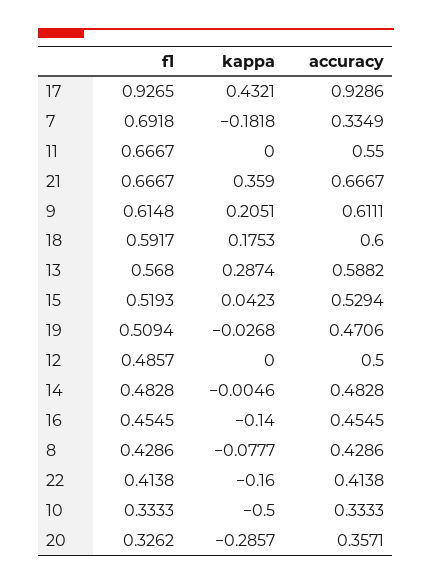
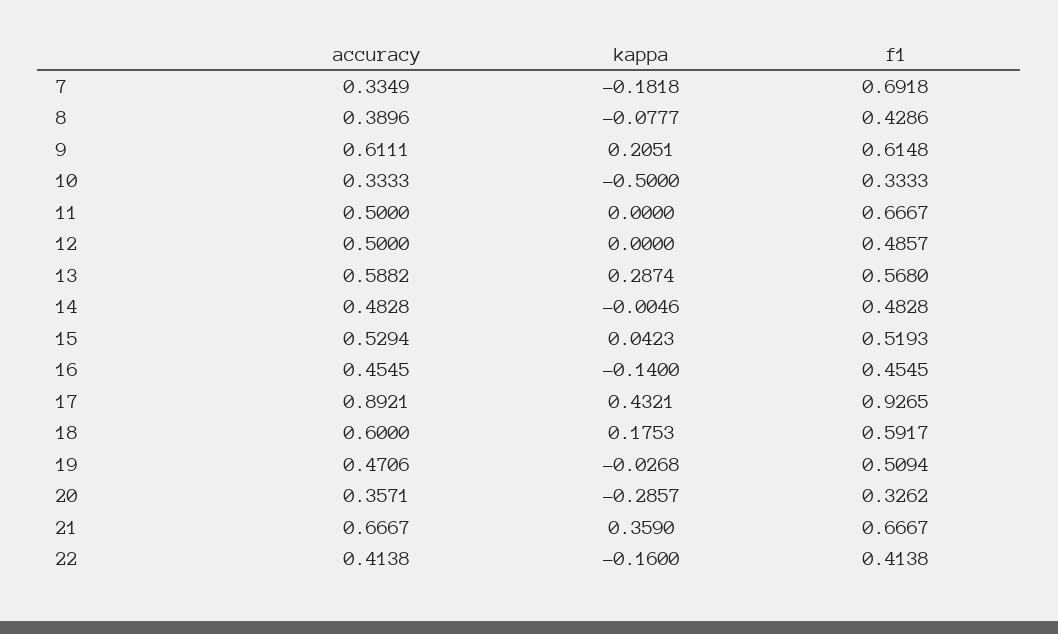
  {
    "f1": {
      "17": 0.9265,
      "7": 0.6918,
      "11": 0.6667,
      "21": 0.6667,
      "9": 0.6148,
      "18": 0.5917,
      "13": 0.568,
      "15": 0.5193,
      "19": 0.5094,
      "12": 0.4857,
      "14": 0.4828,
      "16": 0.4545,
      "8": 0.4286,
      "22": 0.4138,
      "10": 0.3333,
      "20": 0.3262
    },
    "kappa": {
      "17": 0.4321,
      "7": -0.1818,
      "11": 0,
      "21": 0.359,
      "9": 0.2051,
      "18": 0.1753,
      "13": 0.2874,
      "15": 0.0423,
      "19": -0.0268,
      "12": 0,
      "14": -0.0046,
      "16": -0.14,
      "8": -0.0777,
      "22": -0.16,
      "10": -0.5,
      "20": -0.2857
    },
    "accuracy": {
-     "17": 0.9286,
+     "17": 0.8921,
      "7": 0.3349,
-     "11": 0.55,
+     "11": 0.5,
      "21": 0.6667,
      "9": 0.6111,
      "18": 0.6,
      "13": 0.5882,
      "15": 0.5294,
      "19": 0.4706,
      "12": 0.5,
      "14": 0.4828,
      "16": 0.4545,
-     "8": 0.4286,
+     "8": 0.3896,
      "22": 0.4138,
      "10": 0.3333,
      "20": 0.3571
    }
  }

